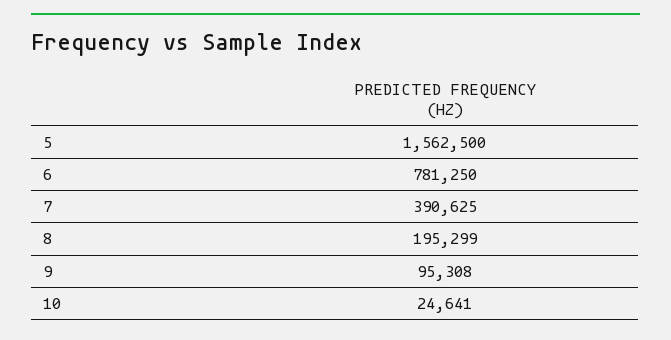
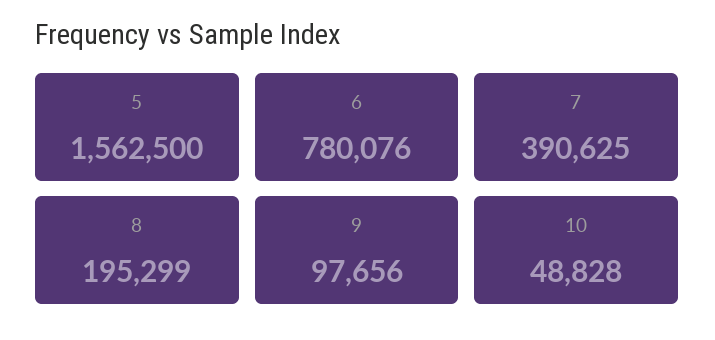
  {
    "5": 1562500,
-   "6": 781250,
+   "6": 780076,
    "7": 390625,
    "8": 195299,
-   "9": 95308,
+   "9": 97656,
-   "10": 24641
+   "10": 48828
  }

